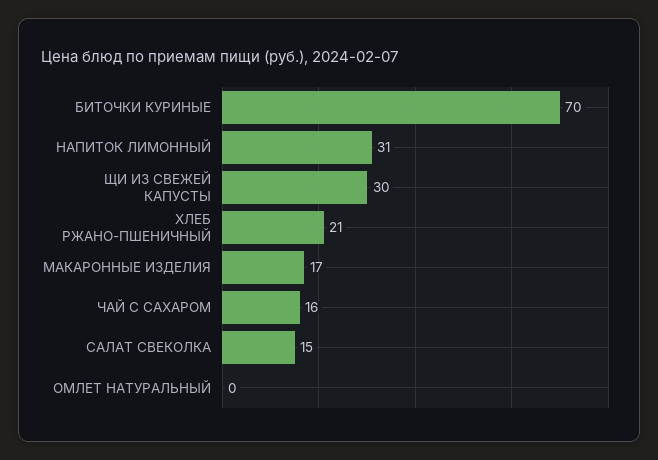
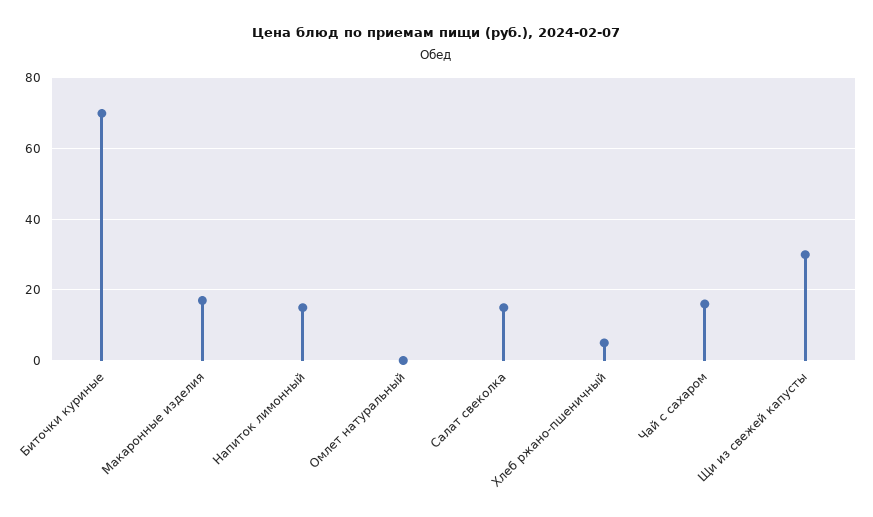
  {
    "БИТОЧКИ КУРИНЫЕ": 70,
-   "НАПИТОК ЛИМОННЫЙ": 31,
+   "НАПИТОК ЛИМОННЫЙ": 15,
    "ЩИ ИЗ СВЕЖЕЙ КАПУСТЫ": 30,
-   "ХЛЕБ РЖАНО-ПШЕНИЧНЫЙ": 21,
+   "ХЛЕБ РЖАНО-ПШЕНИЧНЫЙ": 5,
    "МАКАРОННЫЕ ИЗДЕЛИЯ": 17,
    "ЧАЙ С САХАРОМ": 16,
    "САЛАТ СВЕКОЛКА": 15,
    "ОМЛЕТ НАТУРАЛЬНЫЙ": 0
  }

